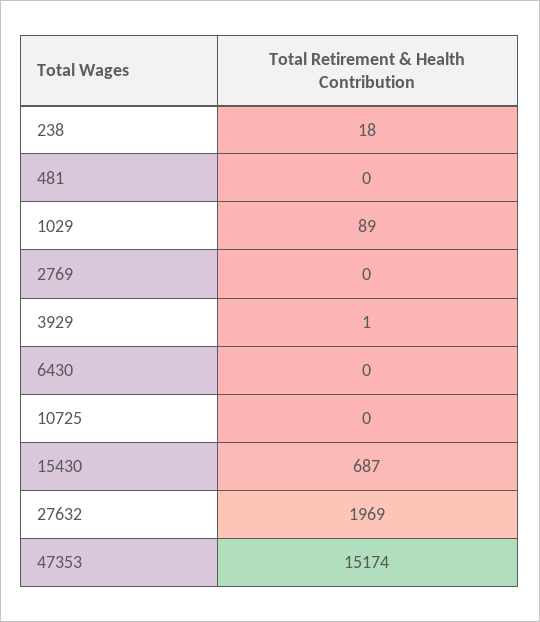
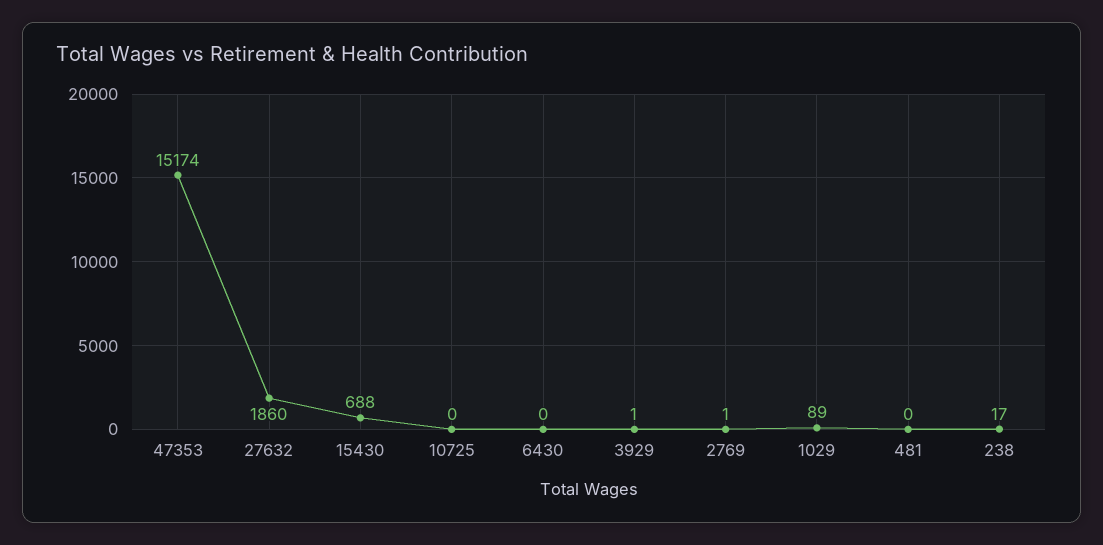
  {
-   "238": 18,
+   "238": 17,
    "481": 0,
    "1029": 89,
-   "2769": 0,
+   "2769": 1,
    "3929": 1,
    "6430": 0,
    "10725": 0,
-   "15430": 687,
+   "15430": 688,
-   "27632": 1969,
+   "27632": 1860,
    "47353": 15174
  }

